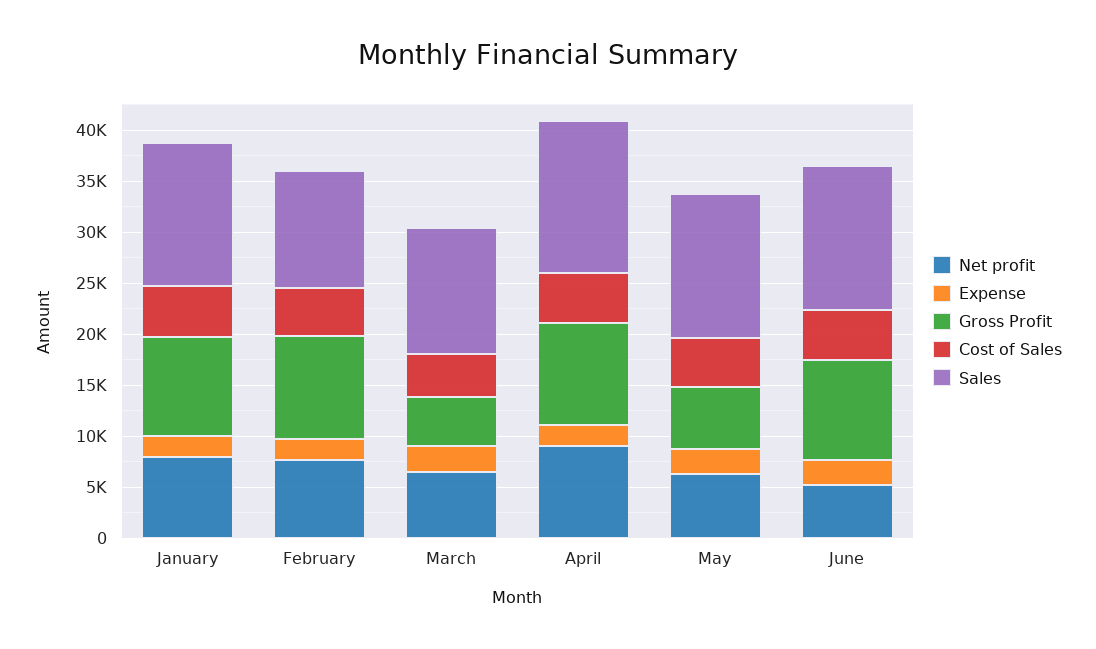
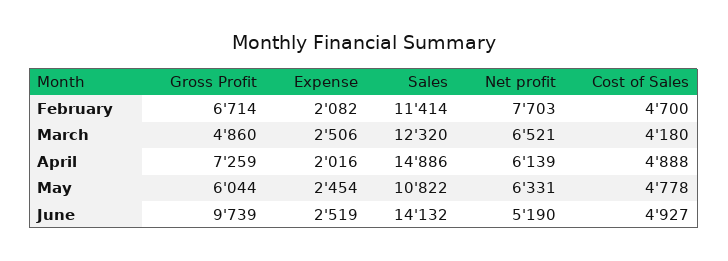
  {
    "Net profit": {
-     "January": 8000,
      "February": 7703,
      "March": 6521,
-     "April": 9000,
+     "April": 6139,
      "May": 6331,
      "June": 5190
    },
    "Expense": {
-     "January": 2000,
      "February": 2082,
      "March": 2506,
      "April": 2016,
      "May": 2454,
      "June": 2519
    },
    "Gross Profit": {
-     "January": 10000,
-     "February": 10000,
+     "February": 6714,
      "March": 4860,
-     "April": 10000,
+     "April": 7259,
      "May": 6044,
      "June": 9739
    },
    "Cost of Sales": {
-     "January": 5000,
      "February": 4700,
      "March": 4180,
      "April": 4888,
      "May": 4778,
      "June": 4927
    },
    "Sales": {
-     "January": 14000,
      "February": 11414,
      "March": 12320,
      "April": 14886,
-     "May": 14000,
+     "May": 10822,
      "June": 14132
    }
  }

